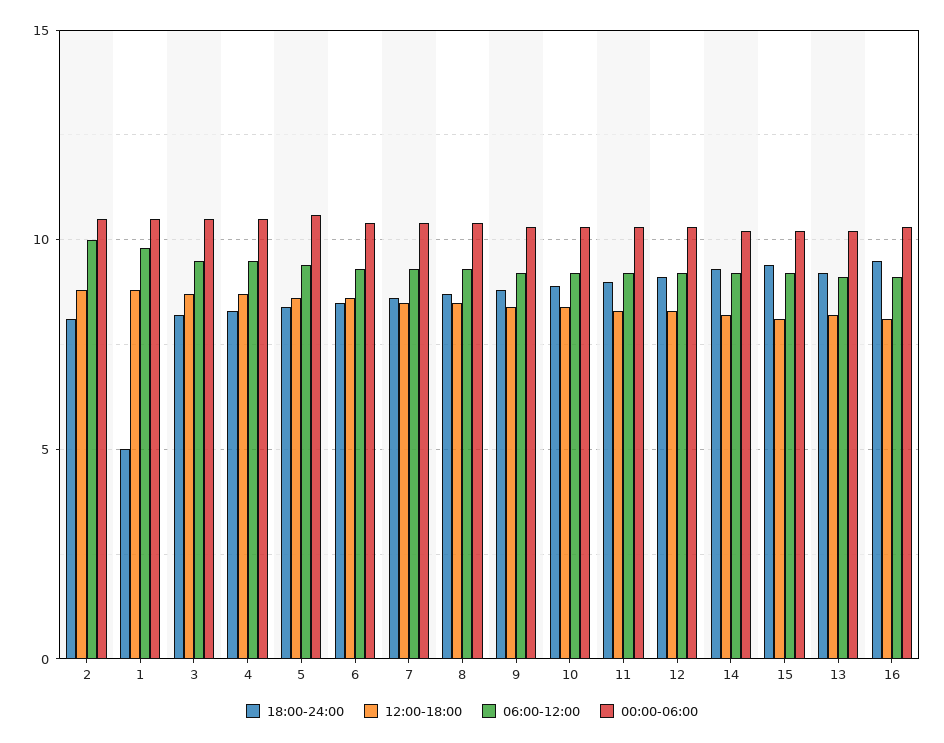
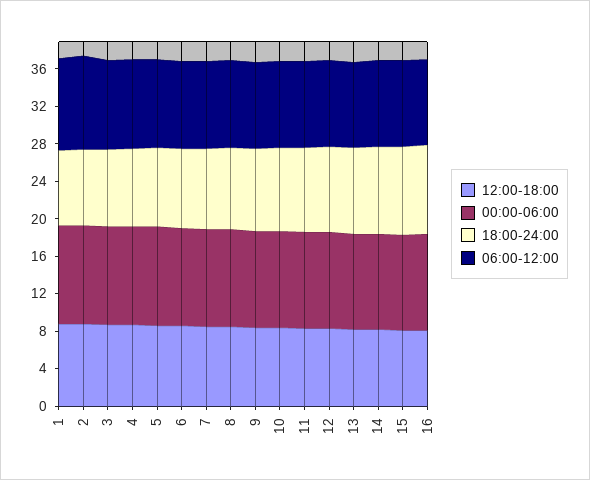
  {
    "18:00-24:00": {
      "2": 8,
-     "1": 5,
+     "1": 8,
      "3": 8,
      "4": 8.5,
      "5": 8.5,
      "6": 8.5,
      "7": 8.5,
      "8": 8.5,
      "9": 9,
      "10": 9,
      "11": 9,
      "12": 9,
      "14": 9.5,
      "15": 9.5,
      "13": 9,
      "16": 9.5
    },
    "12:00-18:00": {
      "2": 9,
      "1": 9,
      "3": 8.5,
      "4": 8.5,
      "5": 8.5,
      "6": 8.5,
      "7": 8.5,
      "8": 8.5,
      "9": 8.5,
      "10": 8.5,
      "11": 8.5,
      "12": 8.5,
      "14": 8,
      "15": 8,
      "13": 8,
      "16": 8
    },
    "06:00-12:00": {
      "2": 10,
      "1": 10,
      "3": 9.5,
      "4": 9.5,
      "5": 9.5,
      "6": 9.5,
      "7": 9.5,
      "8": 9.5,
      "9": 9,
      "10": 9,
      "11": 9,
      "12": 9,
      "14": 9,
      "15": 9,
      "13": 9,
      "16": 9
    },
    "00:00-06:00": {
      "2": 10.5,
      "1": 10.5,
      "3": 10.5,
      "4": 10.5,
      "5": 10.5,
      "6": 10.5,
      "7": 10.5,
      "8": 10.5,
      "9": 10.5,
      "10": 10.5,
      "11": 10.5,
      "12": 10.5,
      "14": 10,
      "15": 10,
      "13": 10,
      "16": 10.5
    }
  }

